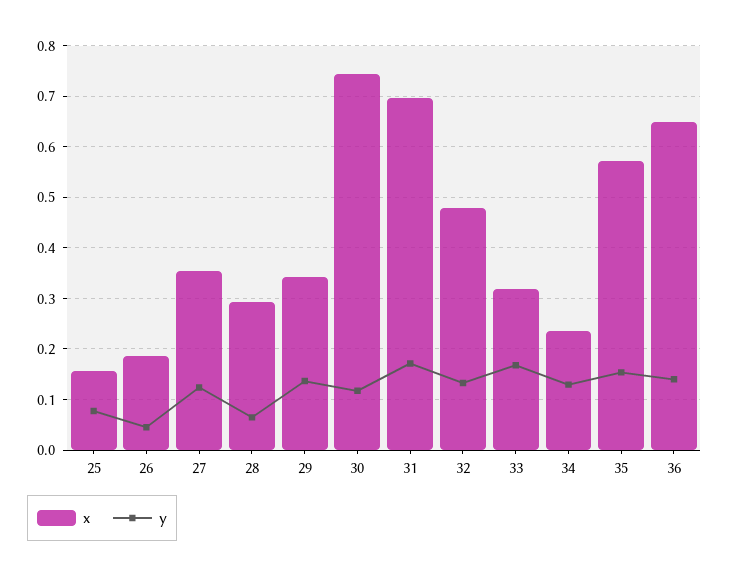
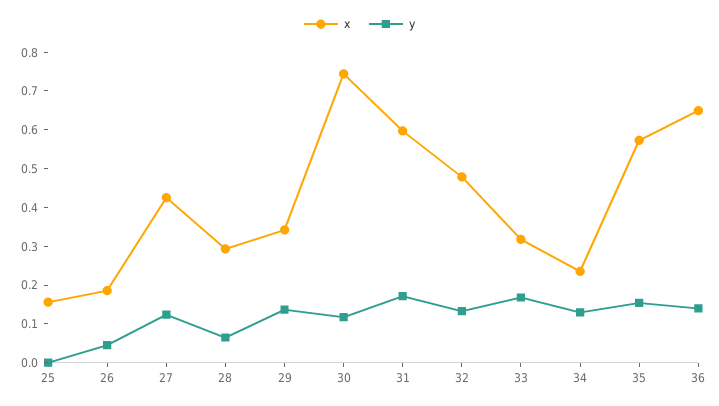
  {
    "x": {
      "25": 0.16,
      "26": 0.18,
-     "27": 0.36,
+     "27": 0.425,
      "28": 0.3,
      "29": 0.34,
      "30": 0.74,
-     "31": 0.7,
+     "31": 0.6,
      "32": 0.48,
      "33": 0.32,
      "34": 0.24,
      "35": 0.58,
      "36": 0.64
    },
    "y": {
-     "25": 0.08,
+     "25": 0,
      "26": 0.04,
      "27": 0.12,
      "28": 0.06,
      "29": 0.14,
      "30": 0.12,
      "31": 0.18,
      "32": 0.14,
      "33": 0.16,
      "34": 0.12,
      "35": 0.16,
      "36": 0.14
    }
  }

